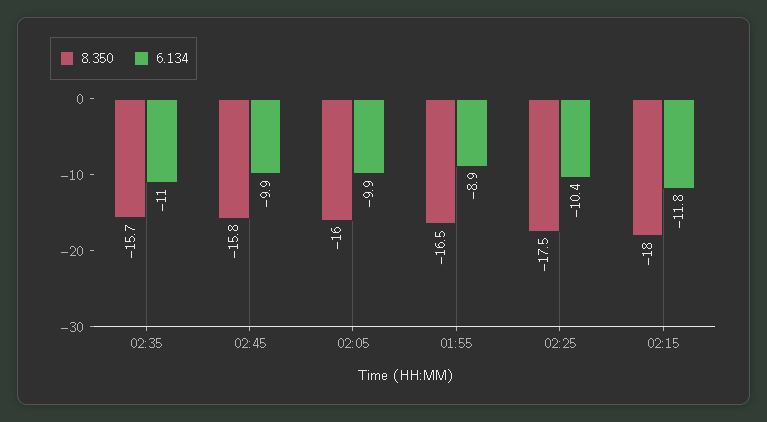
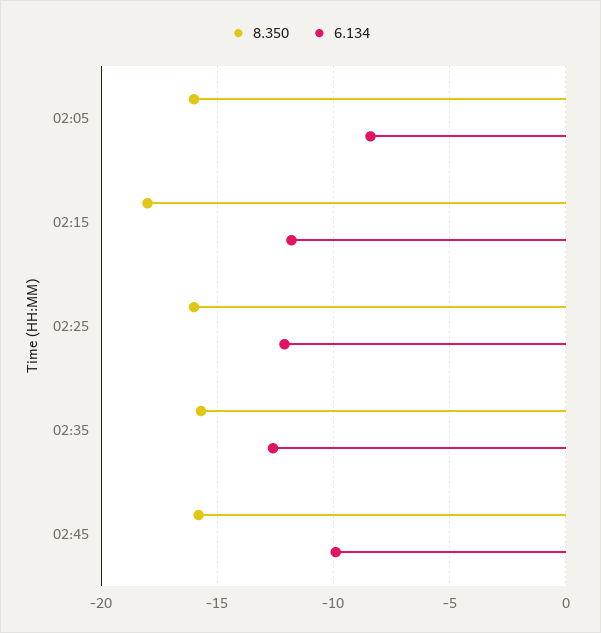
  {
    "8.350": {
      "02:35": -15.7,
      "02:45": -15.8,
      "02:05": -16,
-     "01:55": -16.5,
-     "02:25": -17.5,
+     "02:25": -16,
      "02:15": -18
    },
    "6.134": {
-     "02:35": -11,
+     "02:35": -12.5,
      "02:45": -9.9,
-     "02:05": -9.9,
+     "02:05": -8.5,
-     "01:55": -8.9,
-     "02:25": -10.4,
+     "02:25": -12,
      "02:15": -11.8
    }
  }

